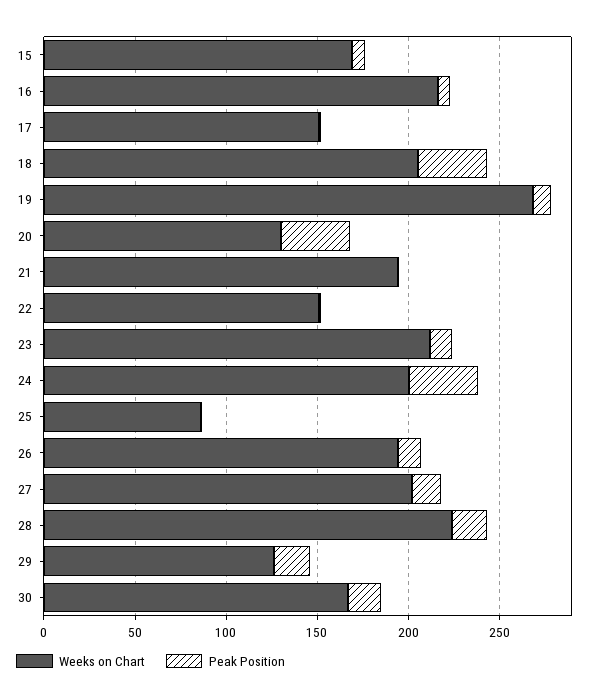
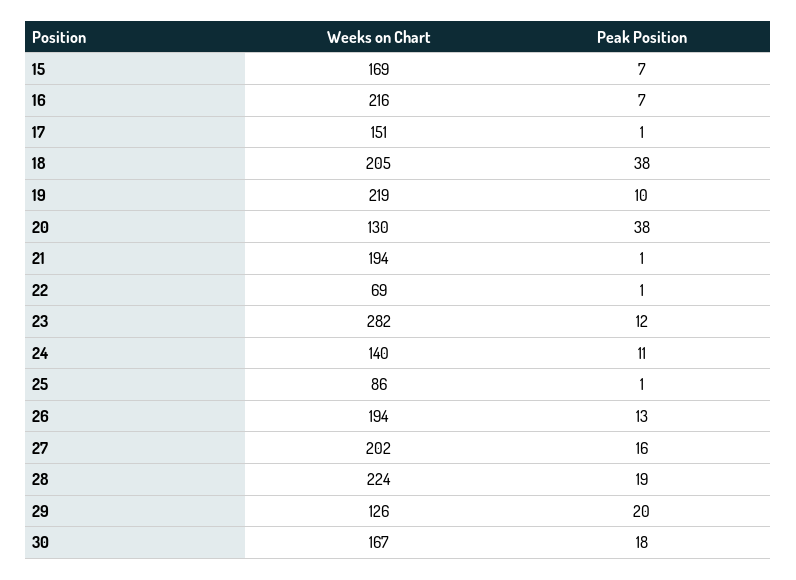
  {
    "Weeks on Chart": {
      "15": 169,
      "16": 216,
      "17": 151,
      "18": 205,
-     "19": 270,
+     "19": 219,
      "20": 130,
      "21": 194,
-     "22": 150,
+     "22": 69,
-     "23": 210,
+     "23": 282,
-     "24": 200,
+     "24": 140,
      "25": 86,
      "26": 194,
      "27": 202,
      "28": 224,
      "29": 126,
      "30": 167
    },
    "Peak Position": {
      "15": 7,
      "16": 7,
      "17": 1,
      "18": 38,
      "19": 10,
      "20": 38,
      "21": 1,
      "22": 1,
      "23": 12,
-     "24": 40,
+     "24": 11,
      "25": 1,
      "26": 13,
      "27": 16,
      "28": 19,
      "29": 20,
      "30": 18
    }
  }

